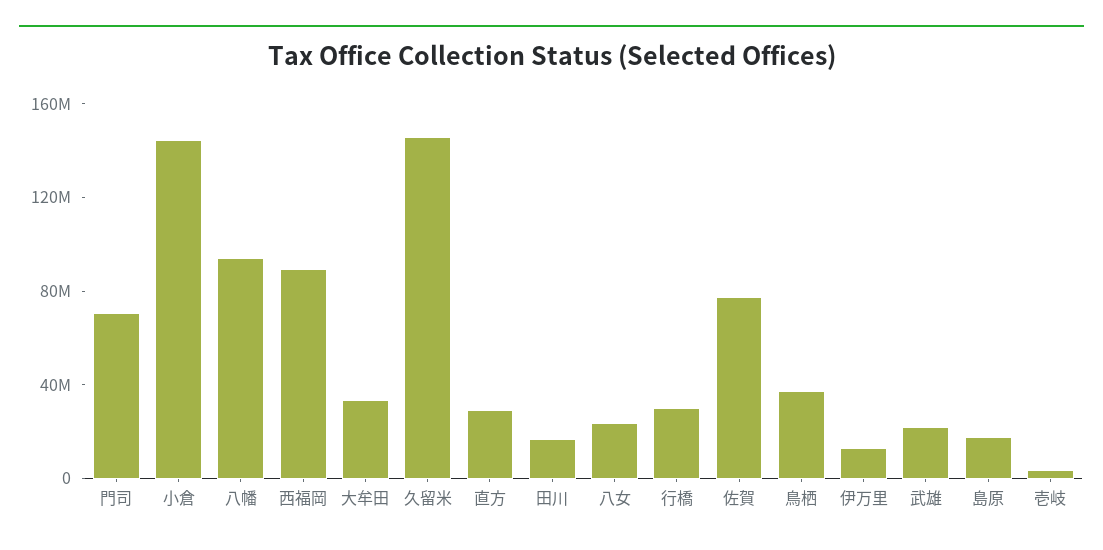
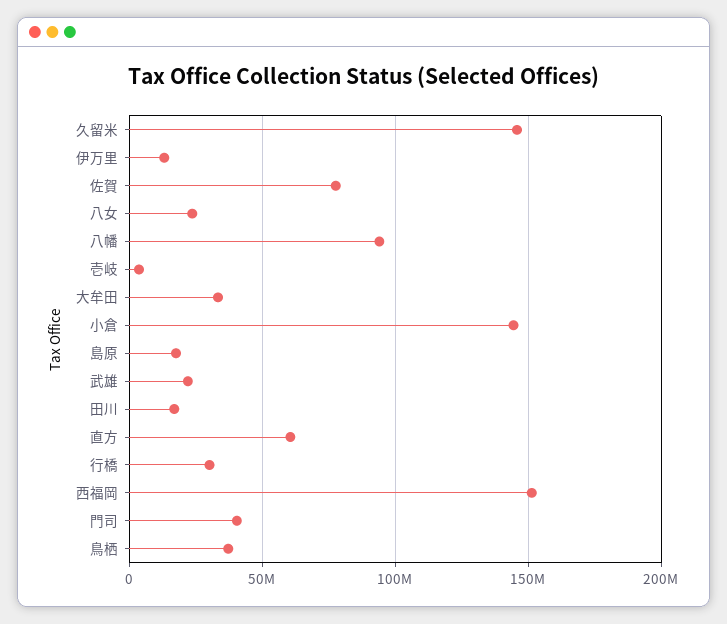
  {
-   "門司": 70000000,
+   "門司": 40000000,
    "小倉": 145000000,
    "八幡": 95000000,
-   "西福岡": 90000000,
+   "西福岡": 150000000,
    "大牟田": 35000000,
    "久留米": 145000000,
-   "直方": 30000000,
+   "直方": 60000000,
    "田川": 15000000,
    "八女": 25000000,
    "行橋": 30000000,
    "佐賀": 80000000,
    "鳥栖": 35000000,
    "伊万里": 15000000,
    "武雄": 20000000,
    "島原": 20000000,
    "壱岐": 5000000
  }

